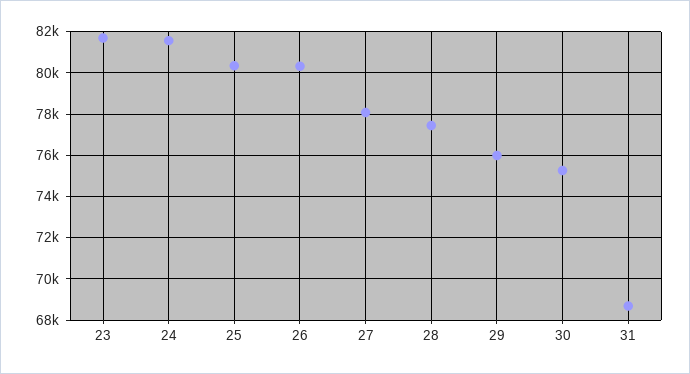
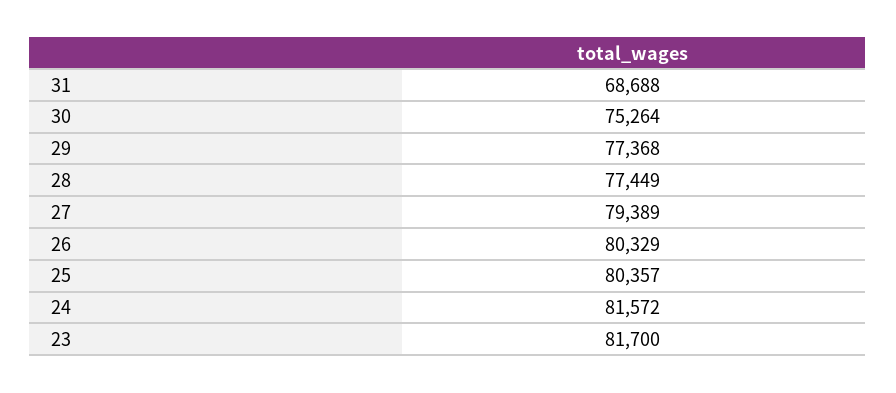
  {
    "23": 81700,
    "24": 81572,
    "25": 80357,
    "26": 80329,
-   "27": 78000,
+   "27": 79389,
    "28": 77449,
-   "29": 76000,
+   "29": 77368,
    "30": 75264,
    "31": 68688
  }

